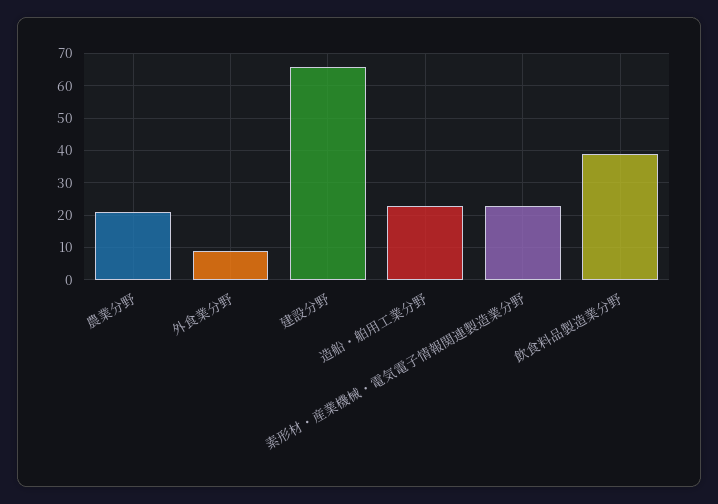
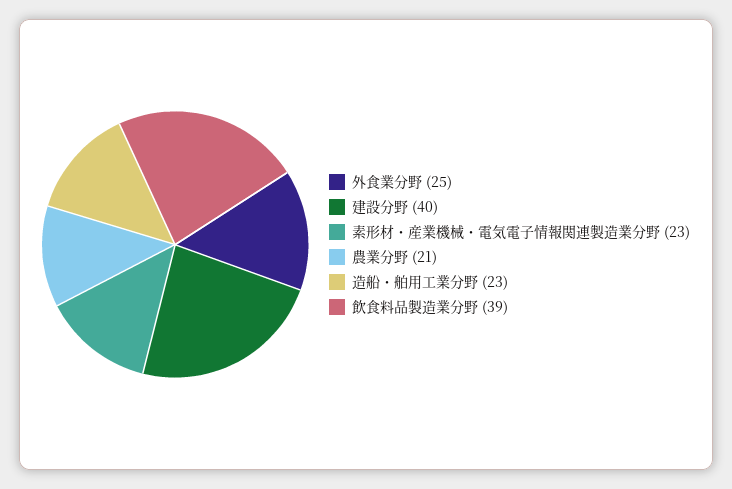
  {
    "農業分野": 21,
-   "外食業分野": 10,
+   "外食業分野": 25,
-   "建設分野": 65,
+   "建設分野": 40,
    "造船・舶用工業分野": 23,
    "素形材・産業機械・電気電子情報関連製造業分野": 23,
    "飲食料品製造業分野": 39
  }

